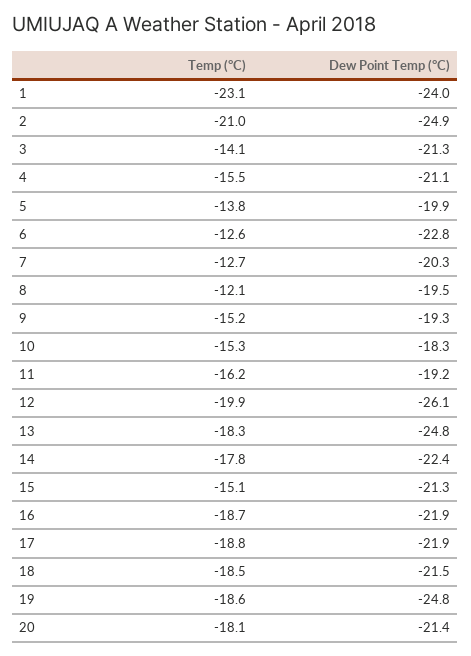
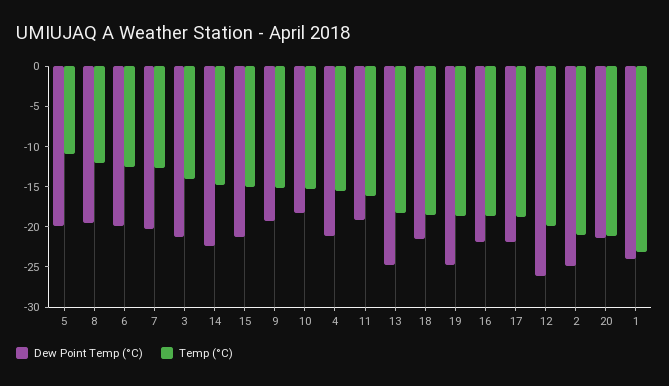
  {
    "Temp (°C)": {
      "1": -23.1,
      "2": -21,
      "3": -14.1,
      "4": -15.5,
-     "5": -13.8,
+     "5": -11,
      "6": -12.6,
      "7": -12.7,
      "8": -12.1,
      "9": -15.2,
      "10": -15.3,
      "11": -16.2,
      "12": -19.9,
      "13": -18.3,
-     "14": -17.8,
+     "14": -15,
      "15": -15.1,
      "16": -18.7,
      "17": -18.8,
      "18": -18.5,
      "19": -18.6,
-     "20": -18.1
+     "20": -21
    },
    "Dew Point Temp (°C)": {
      "1": -24,
      "2": -24.9,
      "3": -21.3,
      "4": -21.1,
      "5": -19.9,
-     "6": -22.8,
+     "6": -20,
      "7": -20.3,
      "8": -19.5,
      "9": -19.3,
      "10": -18.3,
      "11": -19.2,
      "12": -26.1,
      "13": -24.8,
      "14": -22.4,
      "15": -21.3,
      "16": -21.9,
      "17": -21.9,
      "18": -21.5,
      "19": -24.8,
      "20": -21.4
    }
  }

